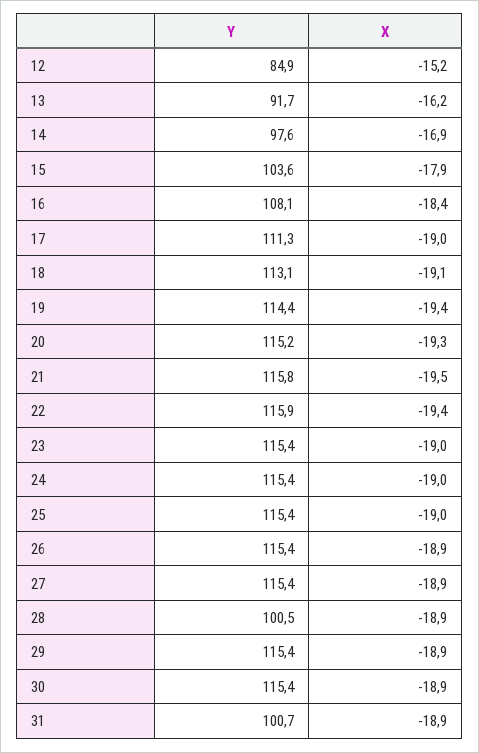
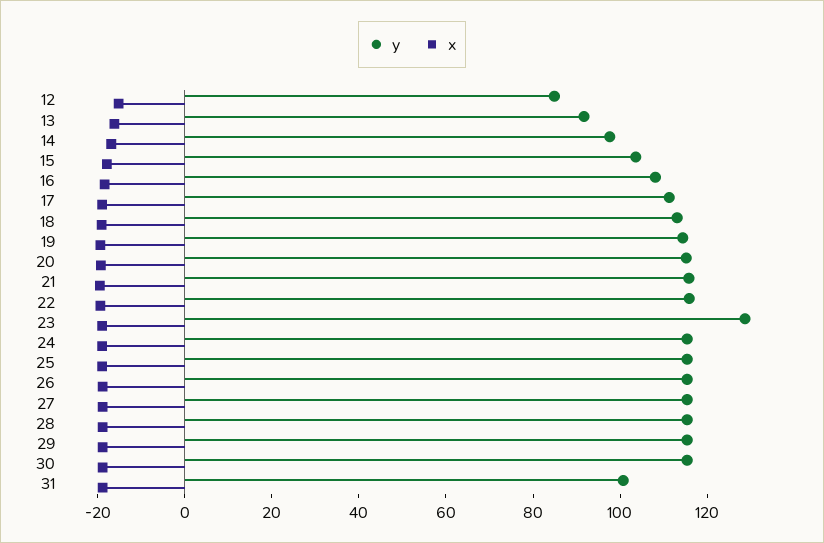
  {
    "Y": {
      "12": 84.9,
      "13": 91.7,
      "14": 97.6,
      "15": 103.6,
      "16": 108.1,
      "17": 111.3,
      "18": 113.1,
      "19": 114.4,
      "20": 115.2,
      "21": 115.8,
      "22": 115.9,
-     "23": 115.4,
+     "23": 130,
      "24": 115.4,
      "25": 115.4,
      "26": 115.4,
      "27": 115.4,
-     "28": 100.5,
+     "28": 115,
      "29": 115.4,
      "30": 115.4,
      "31": 100.7
    },
    "X": {
      "12": -15.2,
      "13": -16.2,
      "14": -16.9,
      "15": -17.9,
      "16": -18.4,
      "17": -19,
      "18": -19.1,
      "19": -19.4,
      "20": -19.3,
      "21": -19.5,
      "22": -19.4,
      "23": -19,
      "24": -19,
      "25": -19,
      "26": -18.9,
      "27": -18.9,
      "28": -18.9,
      "29": -18.9,
      "30": -18.9,
      "31": -18.9
    }
  }

